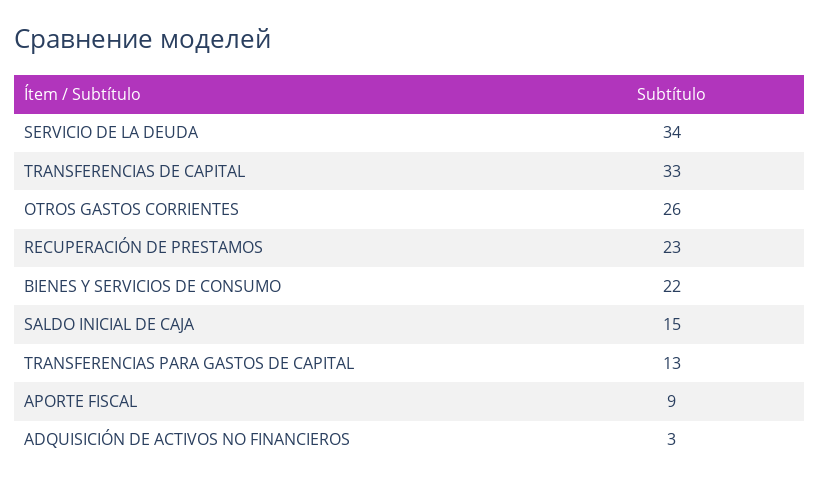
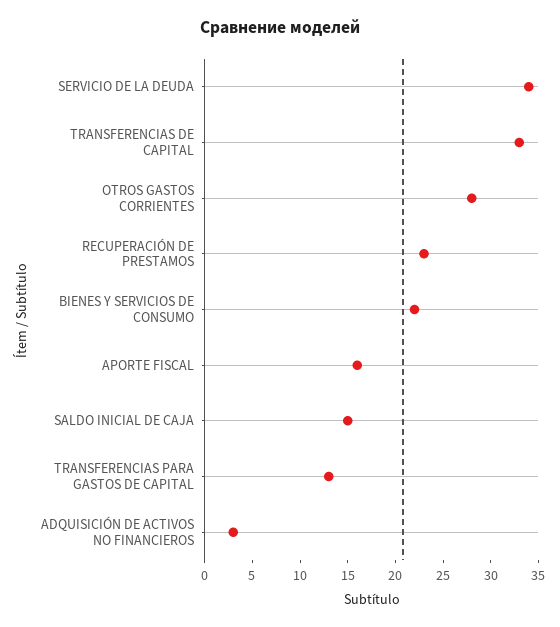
  {
    "SERVICIO DE LA DEUDA": 34,
    "TRANSFERENCIAS DE CAPITAL": 33,
-   "OTROS GASTOS CORRIENTES": 26,
+   "OTROS GASTOS CORRIENTES": 28,
    "RECUPERACIÓN DE PRESTAMOS": 23,
    "BIENES Y SERVICIOS DE CONSUMO": 22,
    "SALDO INICIAL DE CAJA": 15,
    "TRANSFERENCIAS PARA GASTOS DE CAPITAL": 13,
-   "APORTE FISCAL": 9,
+   "APORTE FISCAL": 16,
    "ADQUISICIÓN DE ACTIVOS NO FINANCIEROS": 3
  }

